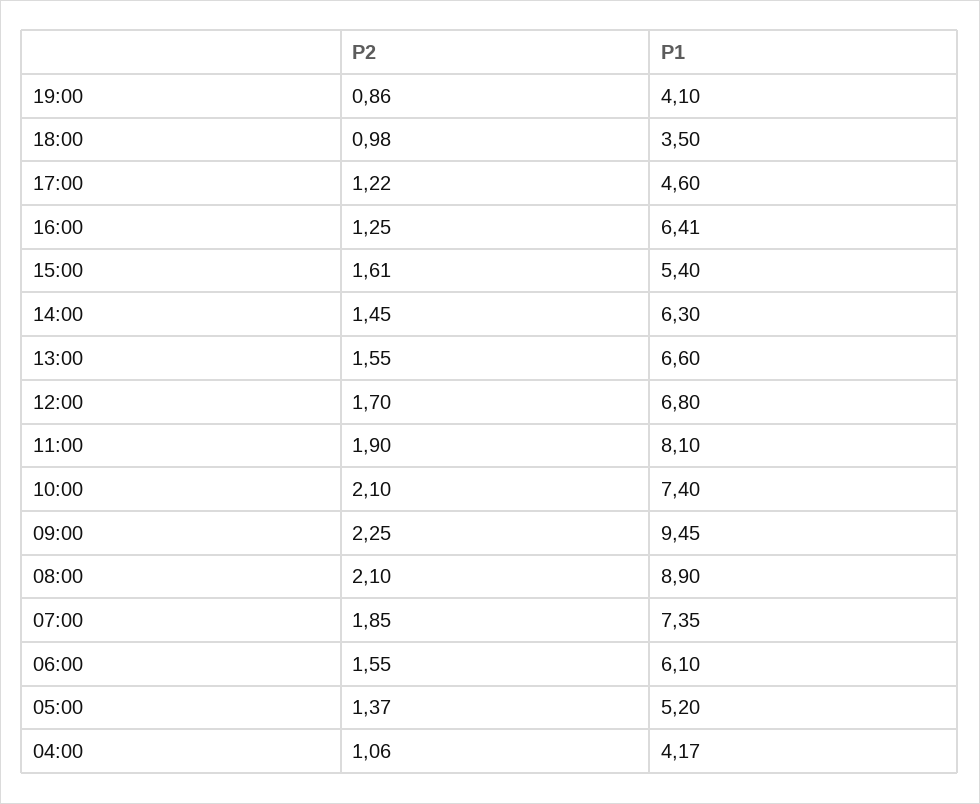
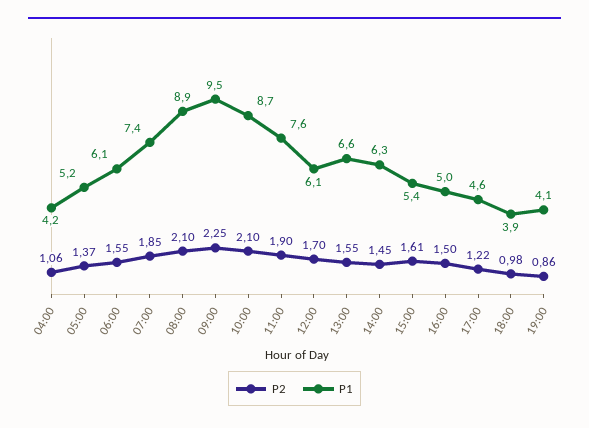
  {
    "P2": {
      "19:00": 0.86,
      "18:00": 0.98,
      "17:00": 1.22,
-     "16:00": 1.25,
+     "16:00": 1.5,
      "15:00": 1.61,
      "14:00": 1.45,
      "13:00": 1.55,
      "12:00": 1.7,
      "11:00": 1.9,
      "10:00": 2.1,
      "09:00": 2.25,
      "08:00": 2.1,
      "07:00": 1.85,
      "06:00": 1.55,
      "05:00": 1.37,
      "04:00": 1.06
    },
    "P1": {
      "19:00": 4.1,
-     "18:00": 3.5,
+     "18:00": 3.9,
      "17:00": 4.6,
-     "16:00": 6.41,
+     "16:00": 5,
      "15:00": 5.4,
      "14:00": 6.3,
      "13:00": 6.6,
-     "12:00": 6.8,
+     "12:00": 6.1,
-     "11:00": 8.1,
+     "11:00": 7.6,
-     "10:00": 7.4,
+     "10:00": 8.7,
      "09:00": 9.45,
      "08:00": 8.9,
      "07:00": 7.35,
      "06:00": 6.1,
      "05:00": 5.2,
      "04:00": 4.17
    }
  }

